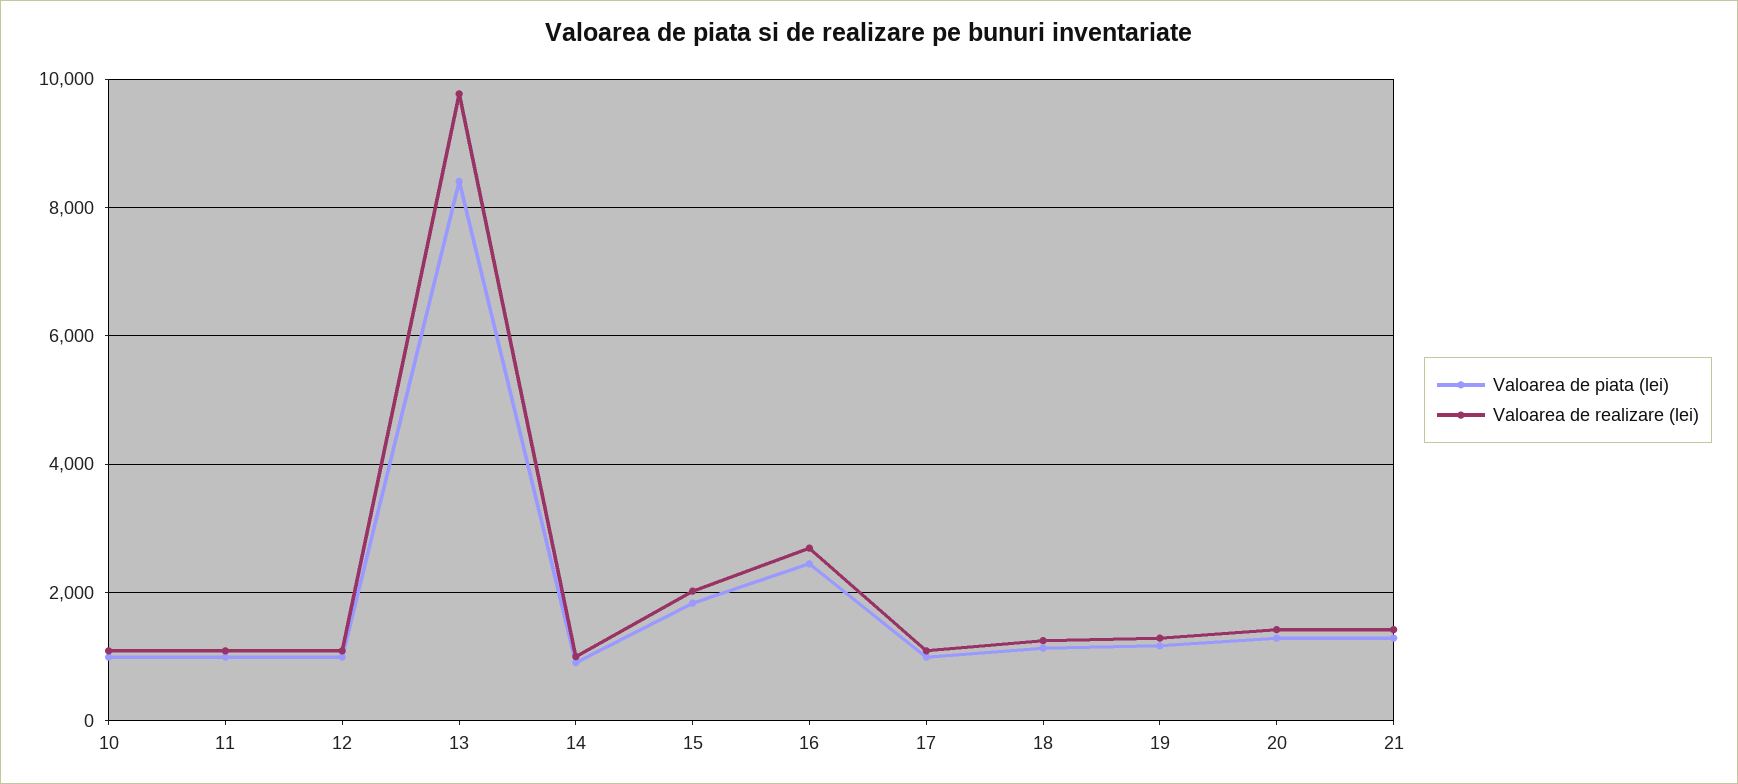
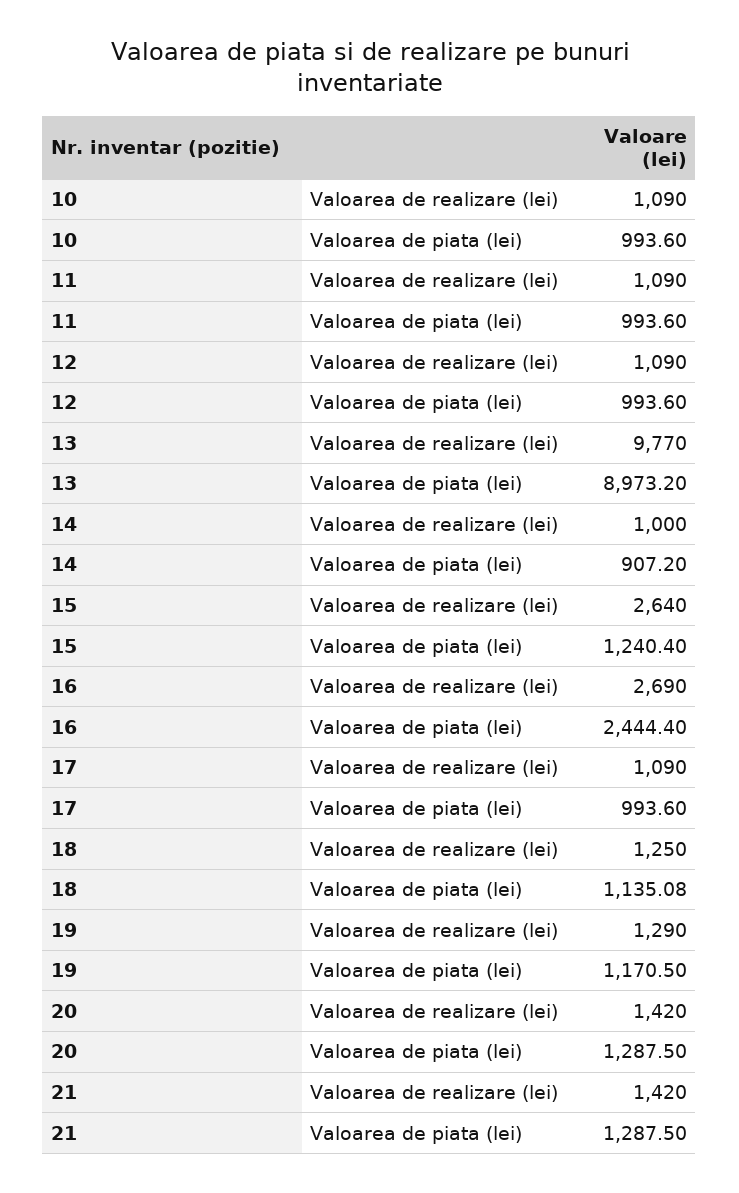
  {
    "Valoarea de piata (lei)": {
      "10": 993.6,
      "11": 993.6,
      "12": 993.6,
-     "13": 8400,
+     "13": 8973.2,
      "14": 907.2,
-     "15": 1800,
+     "15": 1240.4,
      "16": 2444.4,
      "17": 993.6,
      "18": 1135.08,
      "19": 1170.5,
      "20": 1287.5,
      "21": 1287.5
    },
    "Valoarea de realizare (lei)": {
      "10": 1090,
      "11": 1090,
      "12": 1090,
      "13": 9770,
      "14": 1000,
-     "15": 2000,
+     "15": 2640,
      "16": 2690,
      "17": 1090,
      "18": 1250,
      "19": 1290,
      "20": 1420,
      "21": 1420
    }
  }

